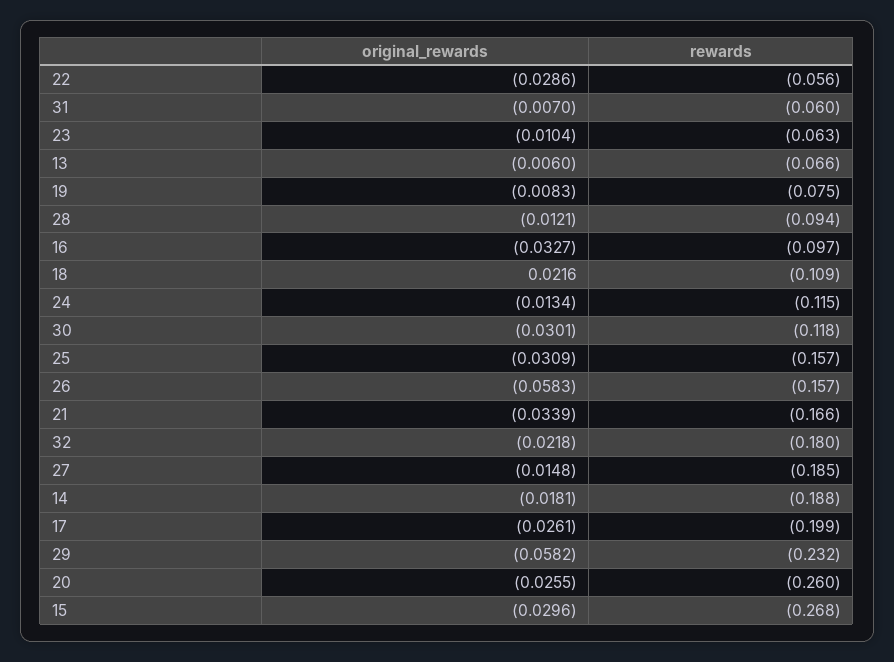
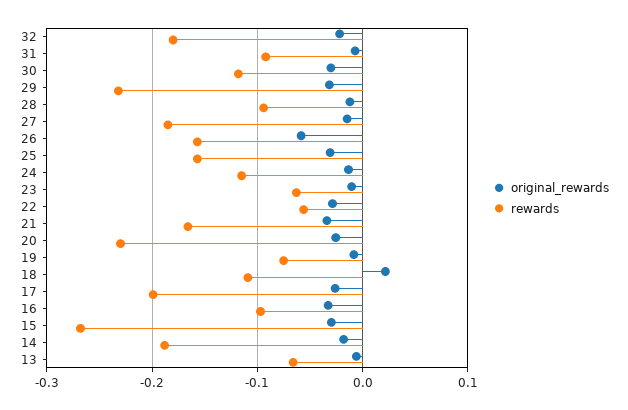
  {
    "original_rewards": {
      "22": -0.0286,
      "31": -0.007,
      "23": -0.0104,
      "13": -0.006,
      "19": -0.0083,
      "28": -0.0121,
      "16": -0.0327,
      "18": 0.0216,
      "24": -0.0134,
      "30": -0.0301,
      "25": -0.0309,
      "26": -0.0583,
      "21": -0.0339,
      "32": -0.0218,
      "27": -0.0148,
      "14": -0.0181,
      "17": -0.0261,
-     "29": -0.0582,
+     "29": -0.03,
      "20": -0.0255,
      "15": -0.0296
    },
    "rewards": {
      "22": -0.056,
-     "31": -0.06,
+     "31": -0.09,
      "23": -0.063,
      "13": -0.066,
      "19": -0.075,
      "28": -0.094,
      "16": -0.097,
      "18": -0.109,
      "24": -0.115,
      "30": -0.118,
      "25": -0.157,
      "26": -0.157,
      "21": -0.166,
      "32": -0.18,
      "27": -0.185,
      "14": -0.188,
      "17": -0.199,
      "29": -0.232,
-     "20": -0.26,
+     "20": -0.23,
      "15": -0.268
    }
  }

